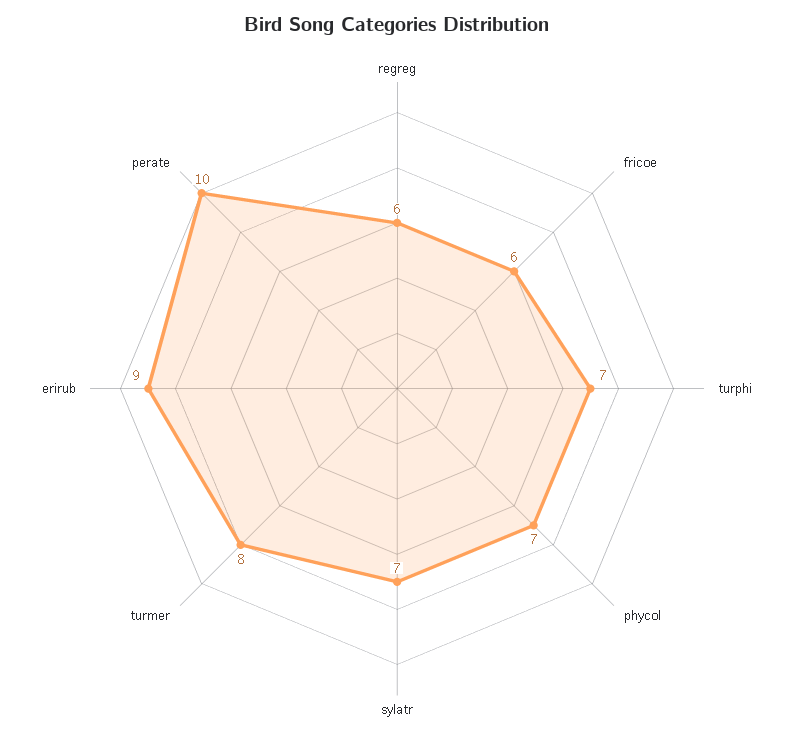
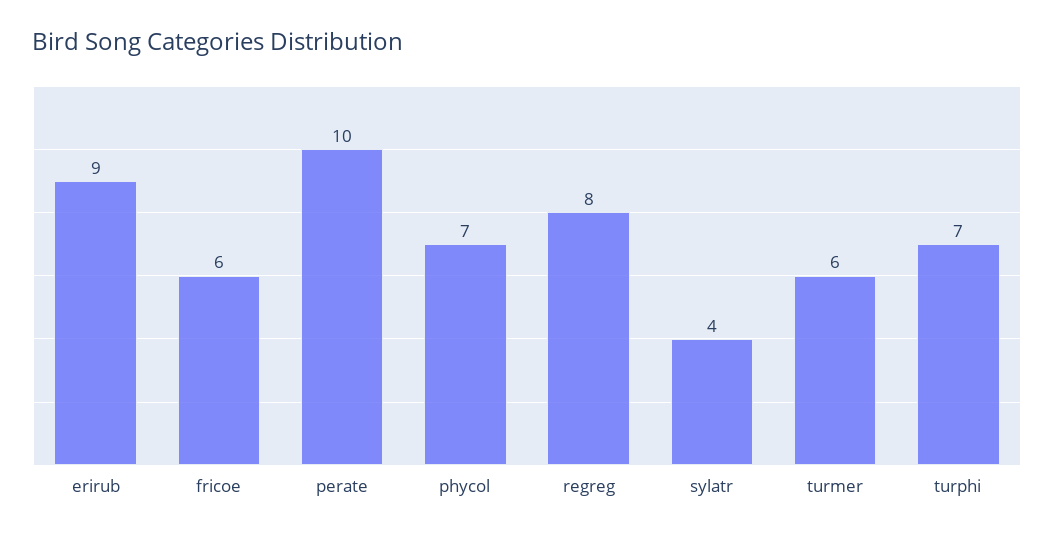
  {
-   "regreg": 6,
+   "regreg": 8,
    "fricoe": 6,
    "turphi": 7,
    "phycol": 7,
-   "sylatr": 7,
+   "sylatr": 4,
-   "turmer": 8,
+   "turmer": 6,
    "erirub": 9,
    "perate": 10
  }

